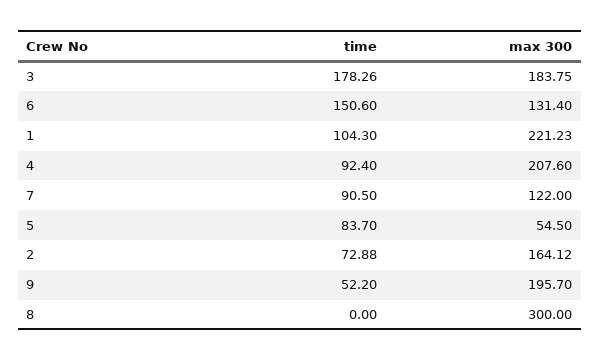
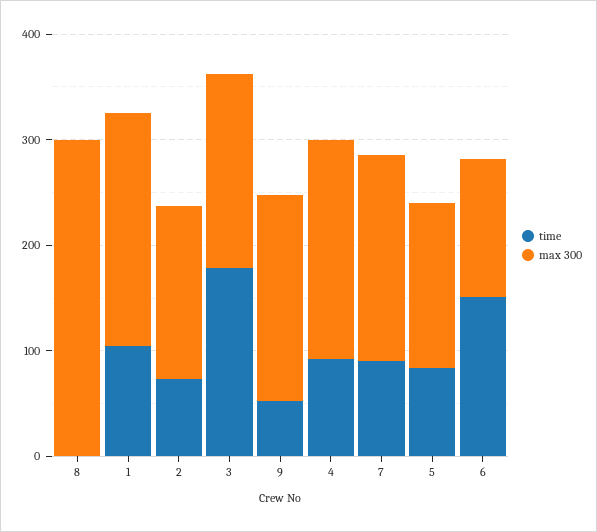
  {
    "time": {
      "3": 178.26,
      "6": 150.6,
      "1": 104.3,
      "4": 92.4,
      "7": 90.5,
      "5": 83.7,
      "2": 72.88,
      "9": 52.2,
      "8": 0
    },
    "max 300": {
      "3": 183.75,
      "6": 131.4,
      "1": 221.23,
      "4": 207.6,
-     "7": 122,
+     "7": 200,
-     "5": 54.5,
+     "5": 160,
      "2": 164.12,
      "9": 195.7,
      "8": 300
    }
  }

